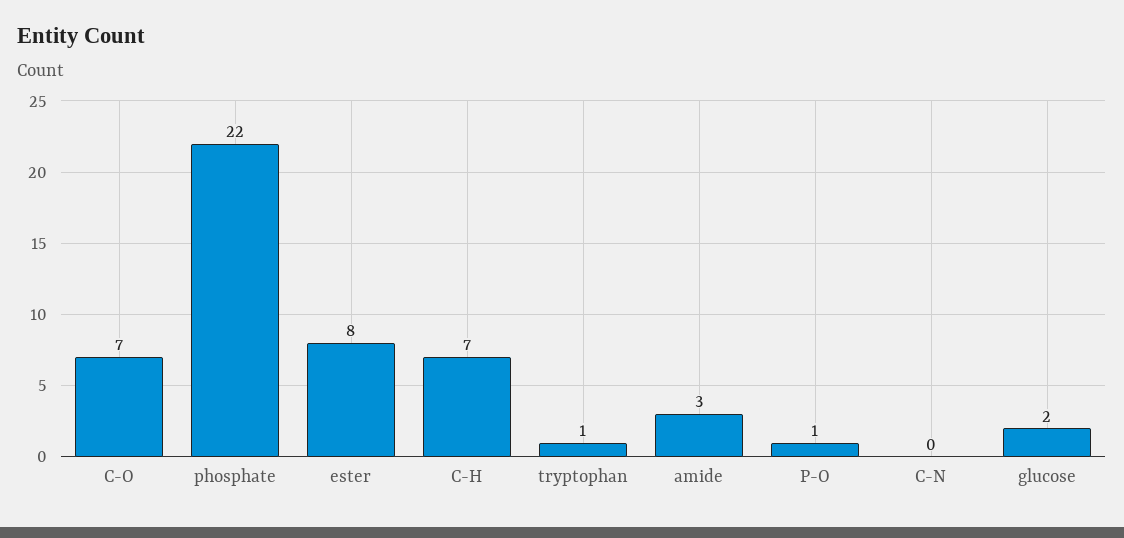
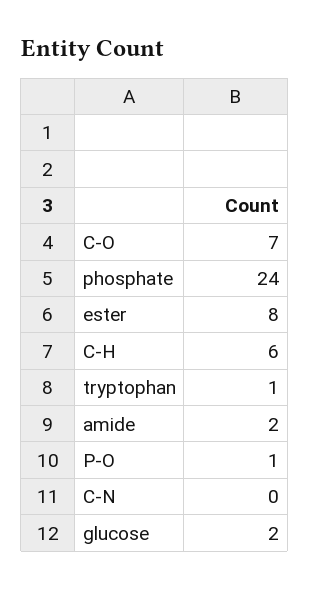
  {
    "C-O": 7,
-   "phosphate": 22,
+   "phosphate": 24,
    "ester": 8,
-   "C-H": 7,
+   "C-H": 6,
    "tryptophan": 1,
-   "amide": 3,
+   "amide": 2,
    "P-O": 1,
    "C-N": 0,
    "glucose": 2
  }

